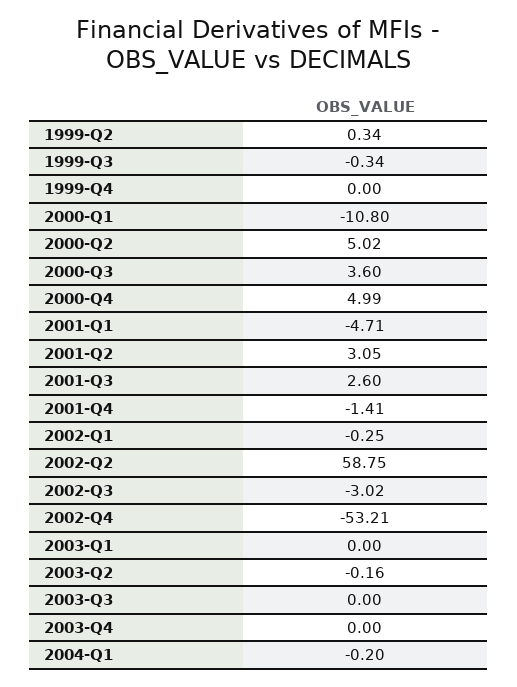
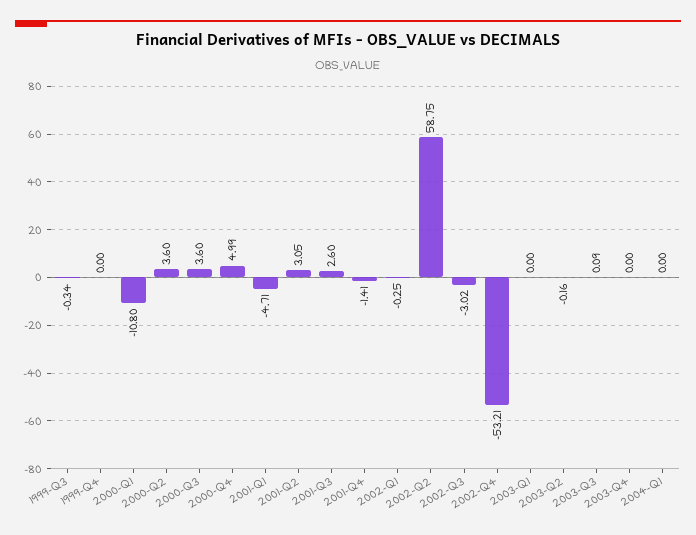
  {
-   "1999-Q2": 0.34,
    "1999-Q3": -0.34,
    "1999-Q4": 0,
    "2000-Q1": -10.8,
-   "2000-Q2": 5.02,
+   "2000-Q2": 3.6,
    "2000-Q3": 3.6,
    "2000-Q4": 4.99,
    "2001-Q1": -4.71,
    "2001-Q2": 3.05,
    "2001-Q3": 2.6,
    "2001-Q4": -1.41,
    "2002-Q1": -0.25,
    "2002-Q2": 58.75,
    "2002-Q3": -3.02,
    "2002-Q4": -53.21,
    "2003-Q1": 0,
    "2003-Q2": -0.16,
-   "2003-Q3": 0,
+   "2003-Q3": 0.09,
    "2003-Q4": 0,
-   "2004-Q1": -0.2
+   "2004-Q1": 0
  }

